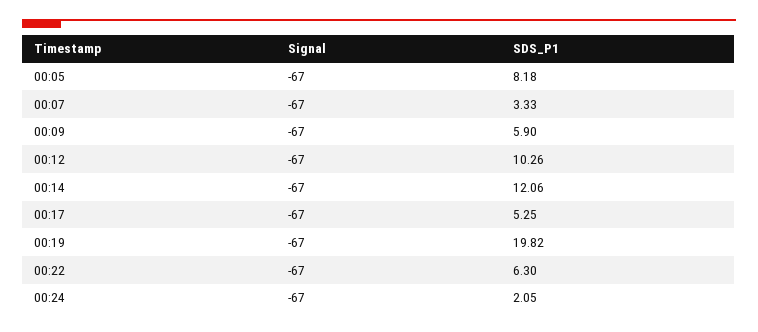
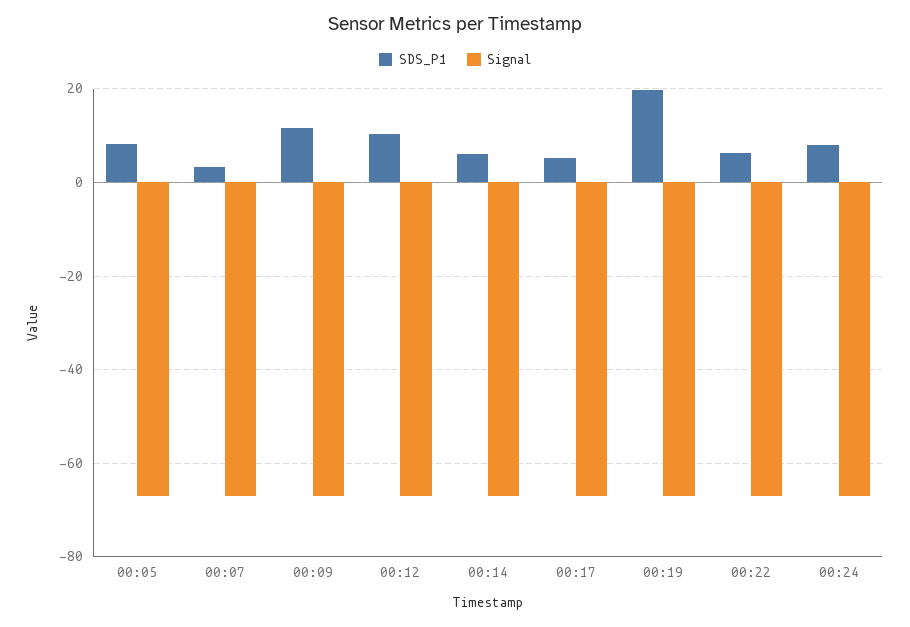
  {
    "Signal": {
      "00:05": -67,
      "00:07": -67,
      "00:09": -67,
      "00:12": -67,
      "00:14": -67,
      "00:17": -67,
      "00:19": -67,
      "00:22": -67,
      "00:24": -67
    },
    "SDS_P1": {
      "00:05": 8.18,
      "00:07": 3.33,
-     "00:09": 5.9,
+     "00:09": 12,
      "00:12": 10.26,
-     "00:14": 12.06,
+     "00:14": 6,
      "00:17": 5.25,
      "00:19": 19.82,
      "00:22": 6.3,
-     "00:24": 2.05
+     "00:24": 8
    }
  }

